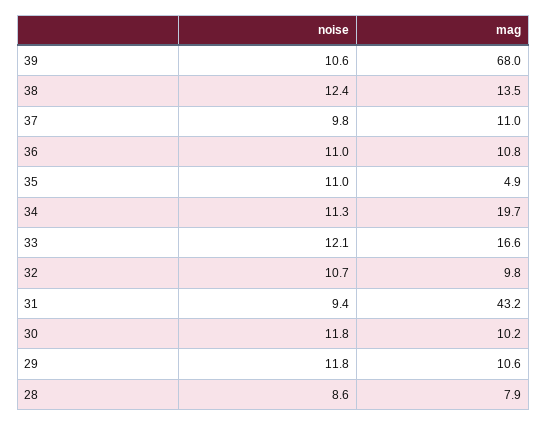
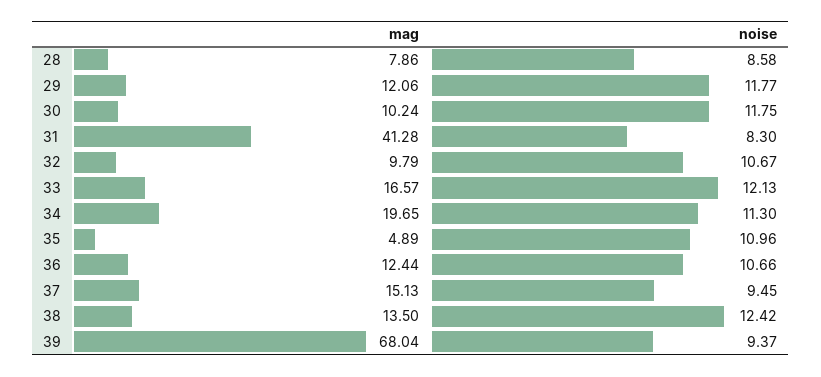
  {
    "noise": {
-     "39": 10.6,
+     "39": 9.37,
      "38": 12.42,
-     "37": 9.8,
+     "37": 9.45,
-     "36": 11,
+     "36": 10.66,
      "35": 10.96,
      "34": 11.3,
      "33": 12.13,
      "32": 10.67,
-     "31": 9.4,
+     "31": 8.3,
      "30": 11.75,
      "29": 11.77,
      "28": 8.58
    },
    "mag": {
      "39": 68.04,
      "38": 13.5,
-     "37": 11,
+     "37": 15.13,
-     "36": 10.8,
+     "36": 12.44,
      "35": 4.89,
      "34": 19.65,
      "33": 16.57,
      "32": 9.79,
-     "31": 43.2,
+     "31": 41.28,
      "30": 10.24,
-     "29": 10.6,
+     "29": 12.06,
      "28": 7.86
    }
  }

